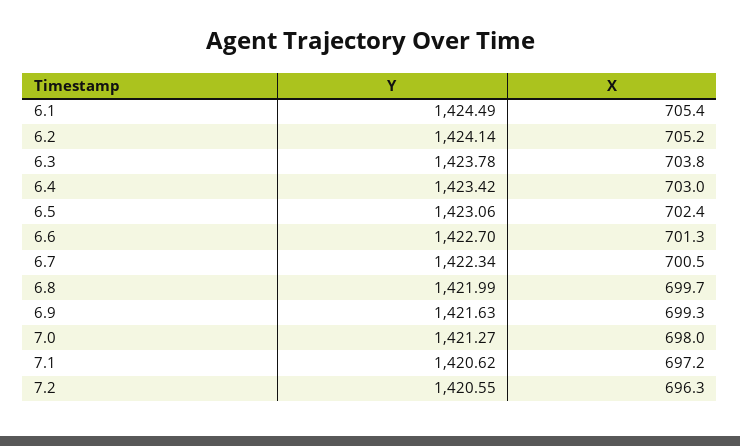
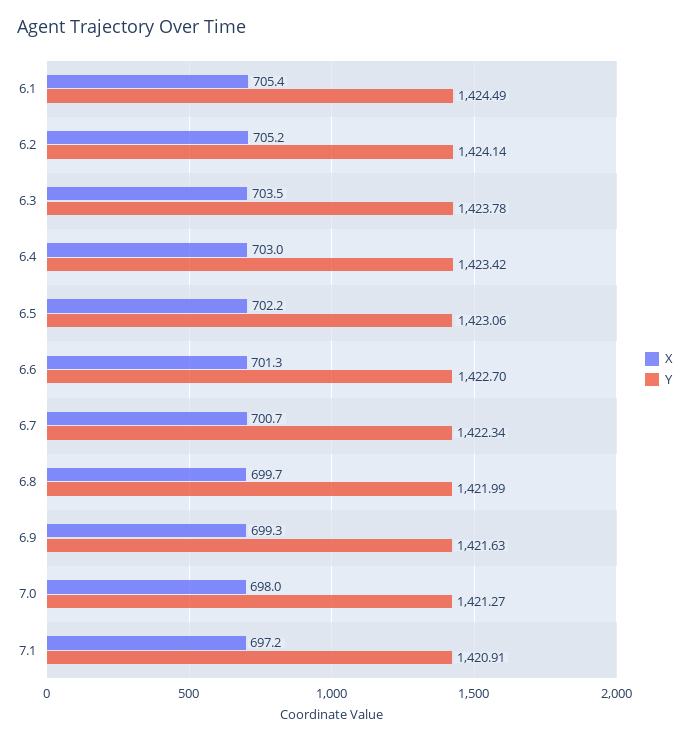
  {
    "Y": {
      "6.1": 1424.49,
      "6.2": 1424.14,
      "6.3": 1423.78,
      "6.4": 1423.42,
      "6.5": 1423.06,
      "6.6": 1422.7,
      "6.7": 1422.34,
      "6.8": 1421.99,
      "6.9": 1421.63,
      "7.0": 1421.27,
-     "7.1": 1420.62,
+     "7.1": 1420.91
-     "7.2": 1420.55
    },
    "X": {
      "6.1": 705.4,
      "6.2": 705.2,
-     "6.3": 703.8,
+     "6.3": 703.5,
      "6.4": 703,
-     "6.5": 702.4,
+     "6.5": 702.2,
      "6.6": 701.3,
-     "6.7": 700.5,
+     "6.7": 700.7,
      "6.8": 699.7,
      "6.9": 699.3,
      "7.0": 698,
-     "7.1": 697.2,
+     "7.1": 697.2
-     "7.2": 696.3
    }
  }

